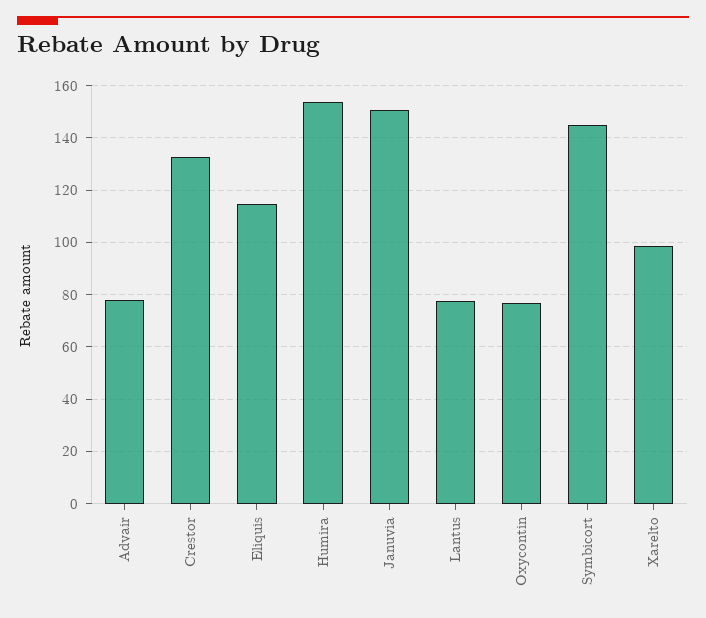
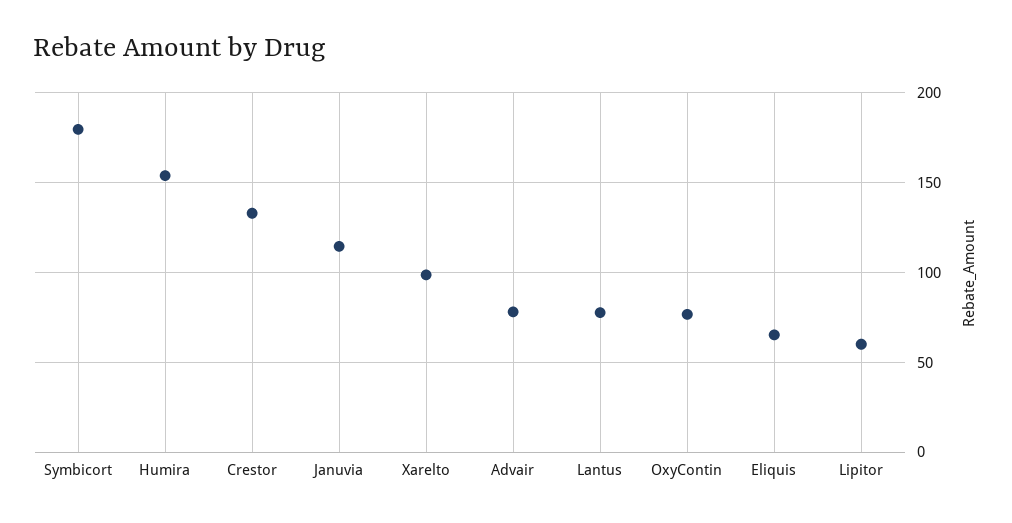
  {
    "Advair": 77.5,
    "Crestor": 132.5,
-   "Eliquis": 115,
+   "Eliquis": 65,
    "Humira": 152.5,
-   "Januvia": 150,
+   "Januvia": 115,
    "Lantus": 77.5,
    "Oxycontin": 77.5,
-   "Symbicort": 145,
+   "Symbicort": 180,
-   "Xarelto": 97.5
+   "Xarelto": 97.5,
+   "Lipitor": 60
  }

